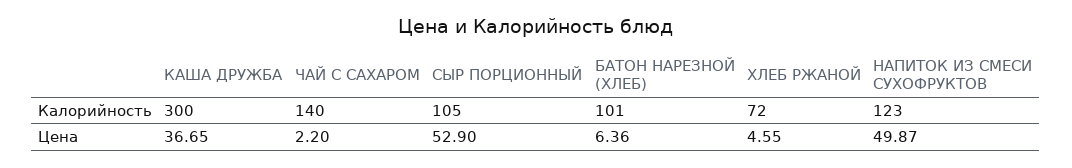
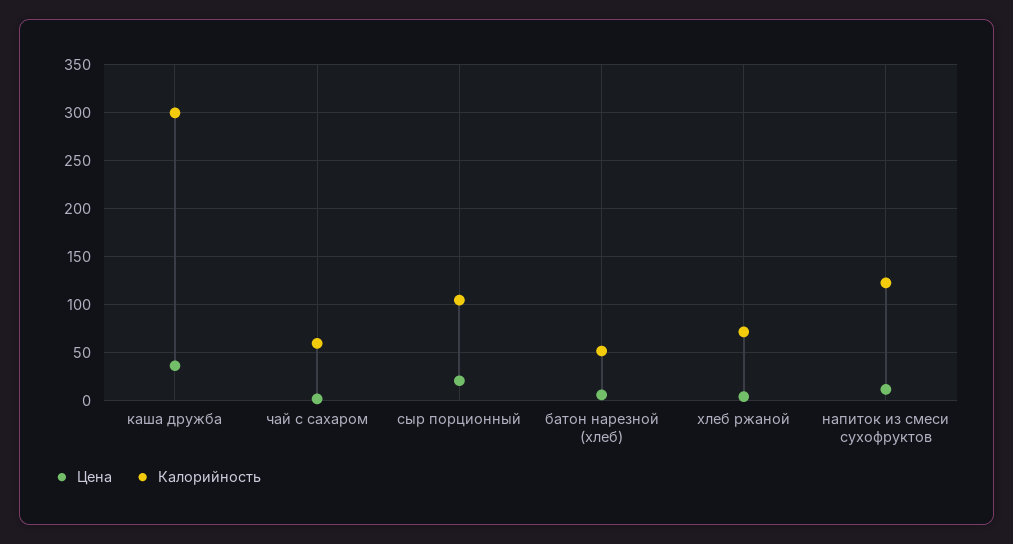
  {
    "Калорийность": {
      "КАША ДРУЖБА": 300,
-     "ЧАЙ С САХАРОМ": 140,
+     "ЧАЙ С САХАРОМ": 60,
      "СЫР ПОРЦИОННЫЙ": 105,
-     "БАТОН НАРЕЗНОЙ (ХЛЕБ)": 101,
+     "БАТОН НАРЕЗНОЙ (ХЛЕБ)": 50,
      "ХЛЕБ РЖАНОЙ": 72,
      "НАПИТОК ИЗ СМЕСИ СУХОФРУКТОВ": 123
    },
    "Цена": {
      "КАША ДРУЖБА": 36.65,
      "ЧАЙ С САХАРОМ": 2.2,
-     "СЫР ПОРЦИОННЫЙ": 52.9,
+     "СЫР ПОРЦИОННЫЙ": 20,
      "БАТОН НАРЕЗНОЙ (ХЛЕБ)": 6.36,
      "ХЛЕБ РЖАНОЙ": 4.55,
-     "НАПИТОК ИЗ СМЕСИ СУХОФРУКТОВ": 49.87
+     "НАПИТОК ИЗ СМЕСИ СУХОФРУКТОВ": 10
    }
  }

